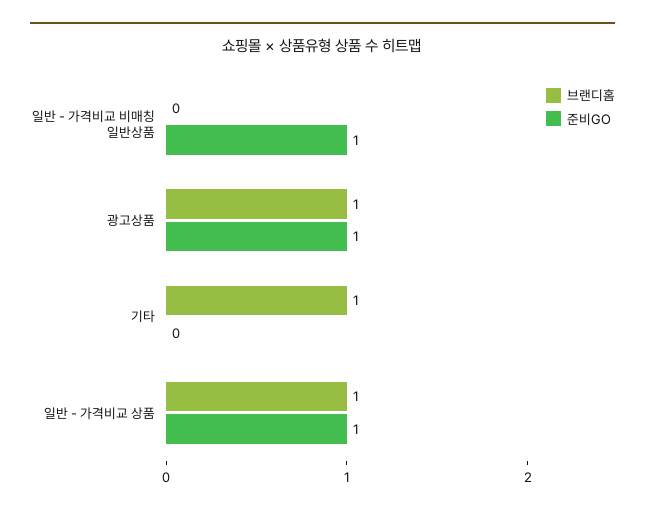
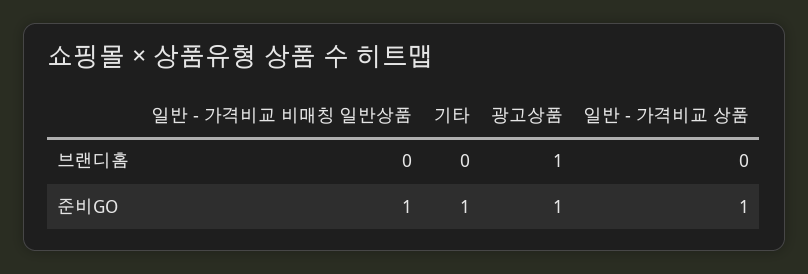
  {
    "브랜디홈": {
      "일반 - 가격비교 비매칭 일반상품": 0,
      "광고상품": 1,
-     "기타": 1,
+     "기타": 0,
-     "일반 - 가격비교 상품": 1
+     "일반 - 가격비교 상품": 0
    },
    "준비GO": {
      "일반 - 가격비교 비매칭 일반상품": 1,
      "광고상품": 1,
-     "기타": 0,
+     "기타": 1,
      "일반 - 가격비교 상품": 1
    }
  }

